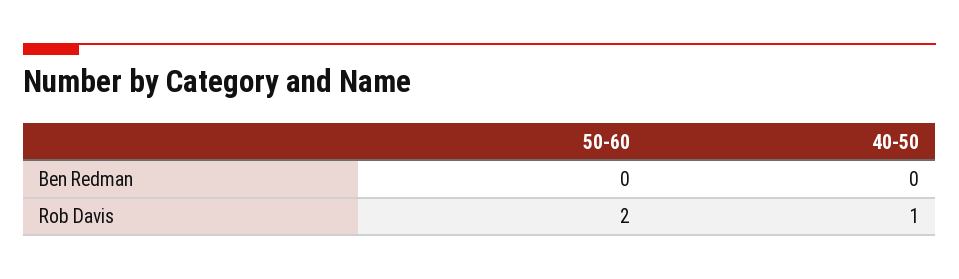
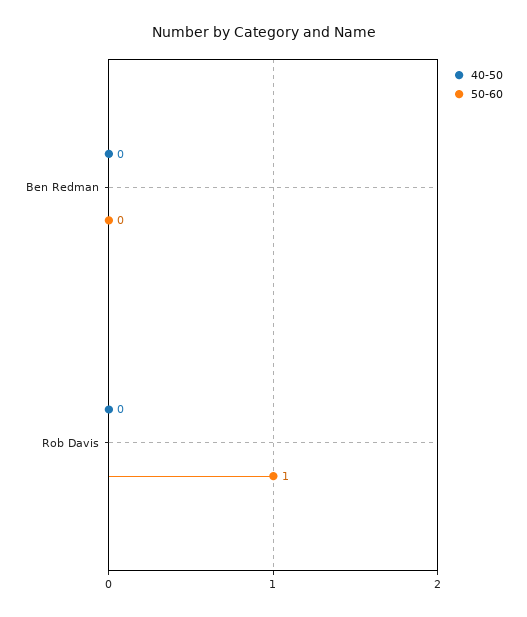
  {
    "50-60": {
      "Ben Redman": 0,
-     "Rob Davis": 2
+     "Rob Davis": 1
    },
    "40-50": {
      "Ben Redman": 0,
-     "Rob Davis": 1
+     "Rob Davis": 0
    }
  }

